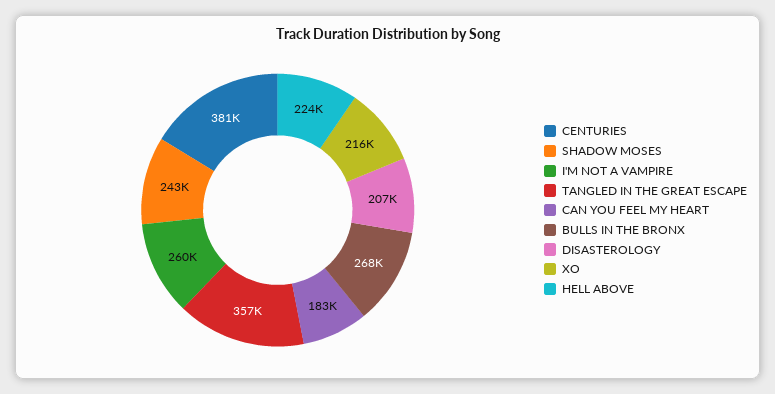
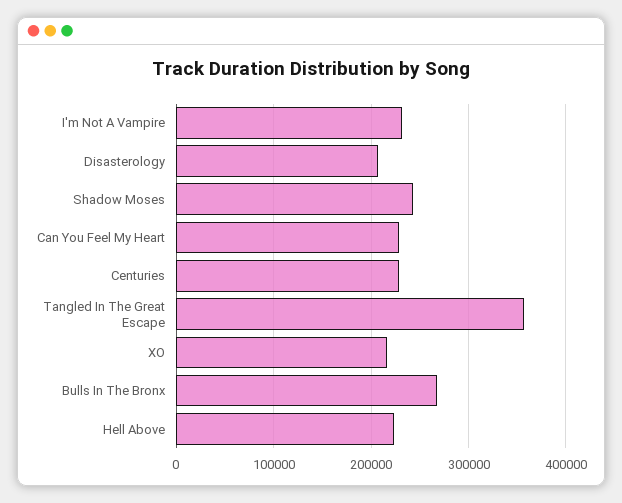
  {
-   "CENTURIES": 381000,
+   "CENTURIES": 230000,
    "SHADOW MOSES": 243000,
-   "I'M NOT A VAMPIRE": 260000,
+   "I'M NOT A VAMPIRE": 230000,
    "TANGLED IN THE GREAT ESCAPE": 357000,
-   "CAN YOU FEEL MY HEART": 183000,
+   "CAN YOU FEEL MY HEART": 230000,
    "BULLS IN THE BRONX": 268000,
    "DISASTEROLOGY": 207000,
    "XO": 216000,
    "HELL ABOVE": 224000
  }

